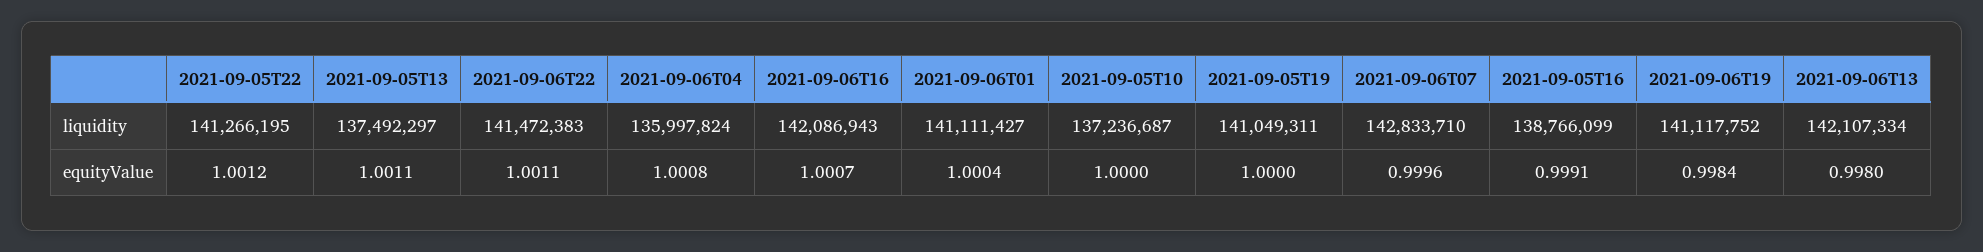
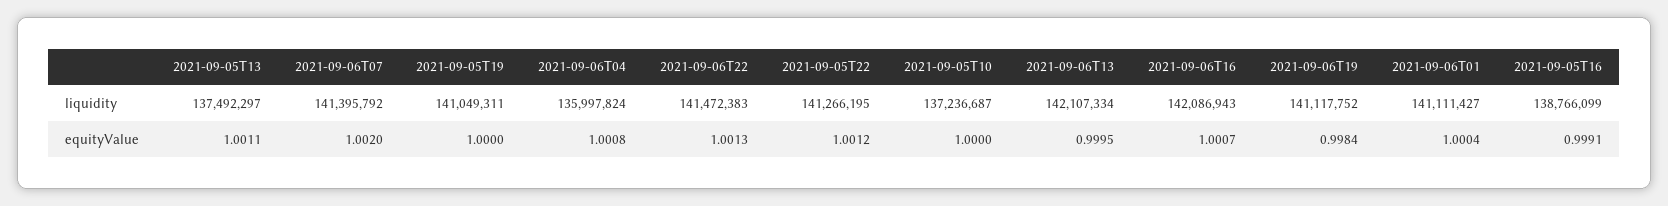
  {
    "2021-09-05T22": {
      "liquidity": 141266195,
      "equityValue": 1.0012
    },
    "2021-09-05T13": {
      "liquidity": 137492297,
      "equityValue": 1.0011
    },
    "2021-09-06T22": {
      "liquidity": 141472383,
-     "equityValue": 1.0011
+     "equityValue": 1.0013
    },
    "2021-09-06T04": {
      "liquidity": 135997824,
      "equityValue": 1.0008
    },
    "2021-09-06T16": {
      "liquidity": 142086943,
      "equityValue": 1.0007
    },
    "2021-09-06T01": {
      "liquidity": 141111427,
      "equityValue": 1.0004
    },
    "2021-09-05T10": {
      "liquidity": 137236687,
      "equityValue": 1
    },
    "2021-09-05T19": {
      "liquidity": 141049311,
      "equityValue": 1
    },
    "2021-09-06T07": {
-     "liquidity": 142833710,
+     "liquidity": 141395792,
-     "equityValue": 0.9996
+     "equityValue": 1.002
    },
    "2021-09-05T16": {
      "liquidity": 138766099,
      "equityValue": 0.9991
    },
    "2021-09-06T19": {
      "liquidity": 141117752,
      "equityValue": 0.9984
    },
    "2021-09-06T13": {
      "liquidity": 142107334,
-     "equityValue": 0.998
+     "equityValue": 0.9995
    }
  }

